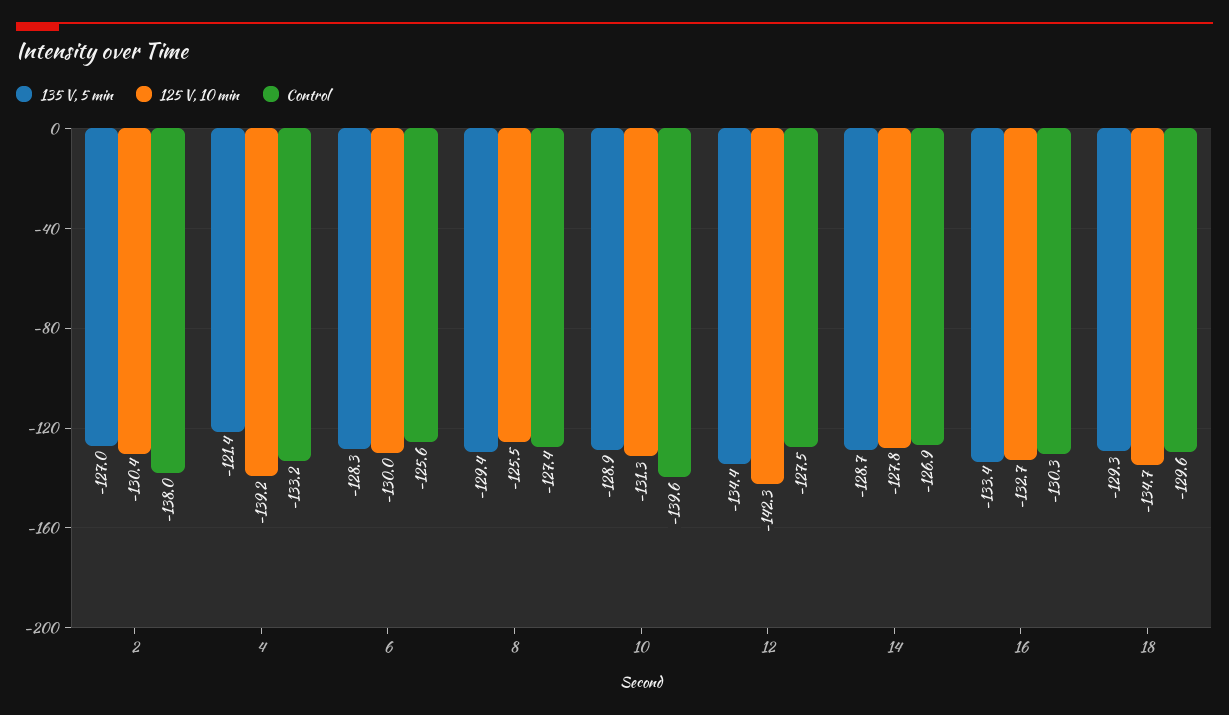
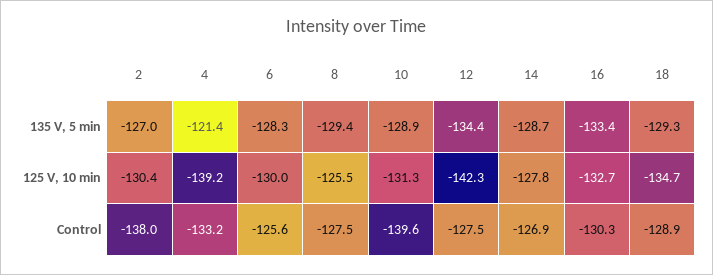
  {
    "135 V, 5 min": {
      "2": -127,
      "4": -121.4,
      "6": -128.3,
      "8": -129.4,
      "10": -128.9,
      "12": -134.4,
      "14": -128.7,
      "16": -133.4,
      "18": -129.3
    },
    "125 V, 10 min": {
      "2": -130.4,
      "4": -139.2,
      "6": -130,
      "8": -125.5,
      "10": -131.3,
      "12": -142.3,
      "14": -127.8,
      "16": -132.7,
      "18": -134.7
    },
    "Control": {
      "2": -138,
      "4": -133.2,
      "6": -125.6,
-     "8": -127.4,
+     "8": -127.5,
      "10": -139.6,
      "12": -127.5,
      "14": -126.9,
      "16": -130.3,
-     "18": -129.6
+     "18": -128.9
    }
  }

